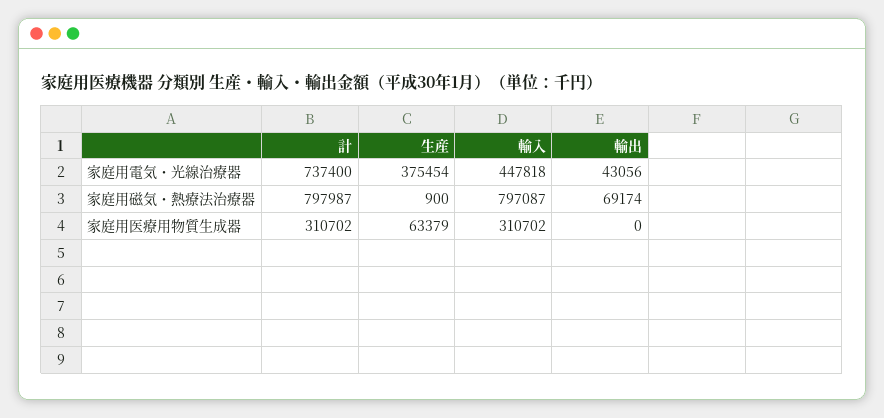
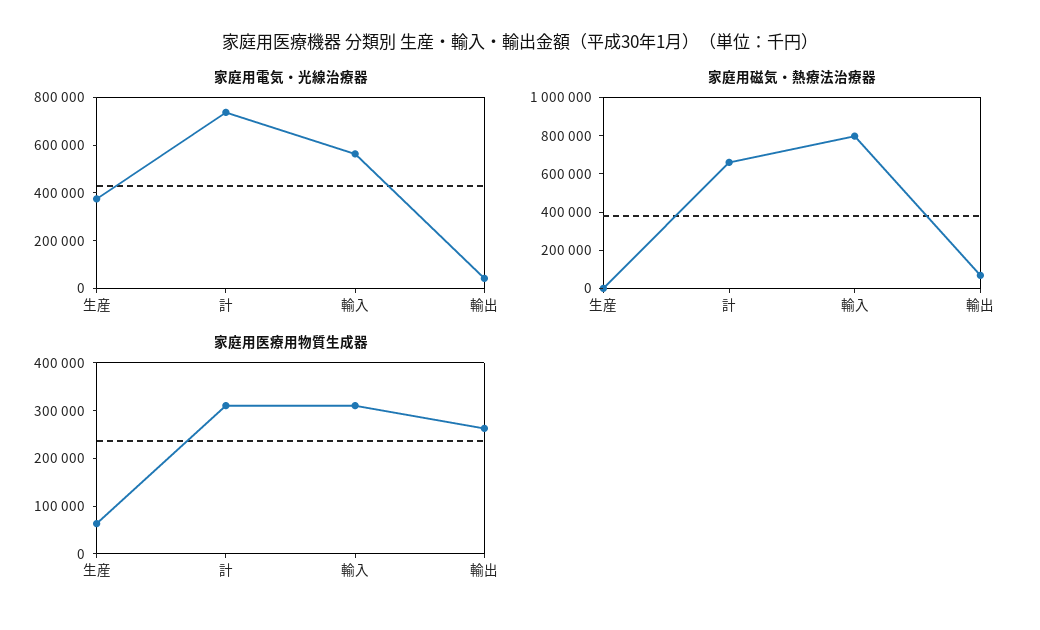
  {
    "家庭用電気・光線治療器": {
      "計": 737400,
      "生産": 375454,
-     "輸入": 447818,
+     "輸入": 550000,
      "輸出": 43056
    },
    "家庭用磁気・熱療法治療器": {
-     "計": 797987,
+     "計": 650000,
      "生産": 900,
      "輸入": 797087,
      "輸出": 69174
    },
    "家庭用医療用物質生成器": {
      "計": 310702,
      "生産": 63379,
      "輸入": 310702,
-     "輸出": 0
+     "輸出": 260000
    }
  }

